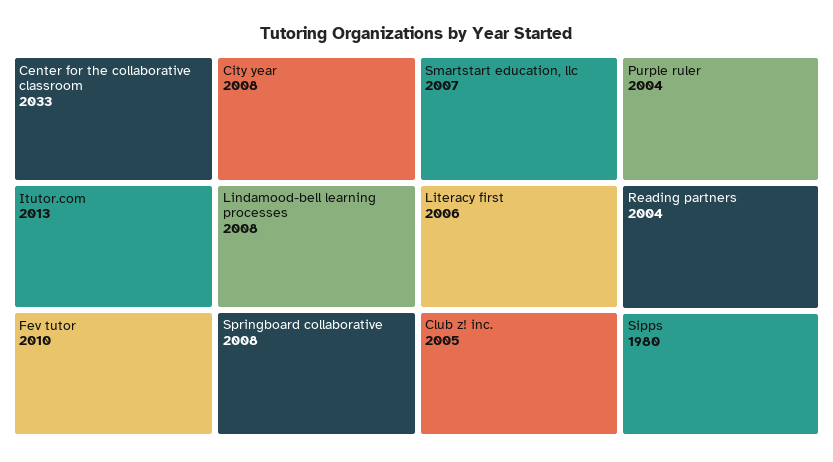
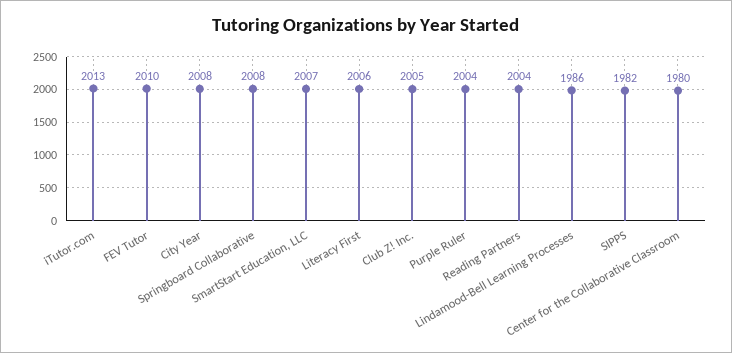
  {
-   "Center for the collaborative classroom": 2033,
+   "Center for the collaborative classroom": 1980,
    "Itutor.com": 2013,
    "Fev tutor": 2010,
    "City year": 2008,
-   "Lindamood-bell learning processes": 2008,
+   "Lindamood-bell learning processes": 1986,
    "Springboard collaborative": 2008,
    "Smartstart education, llc": 2007,
    "Literacy first": 2006,
    "Club z! inc.": 2005,
    "Purple ruler": 2004,
    "Reading partners": 2004,
-   "Sipps": 1980
+   "Sipps": 1982
  }

